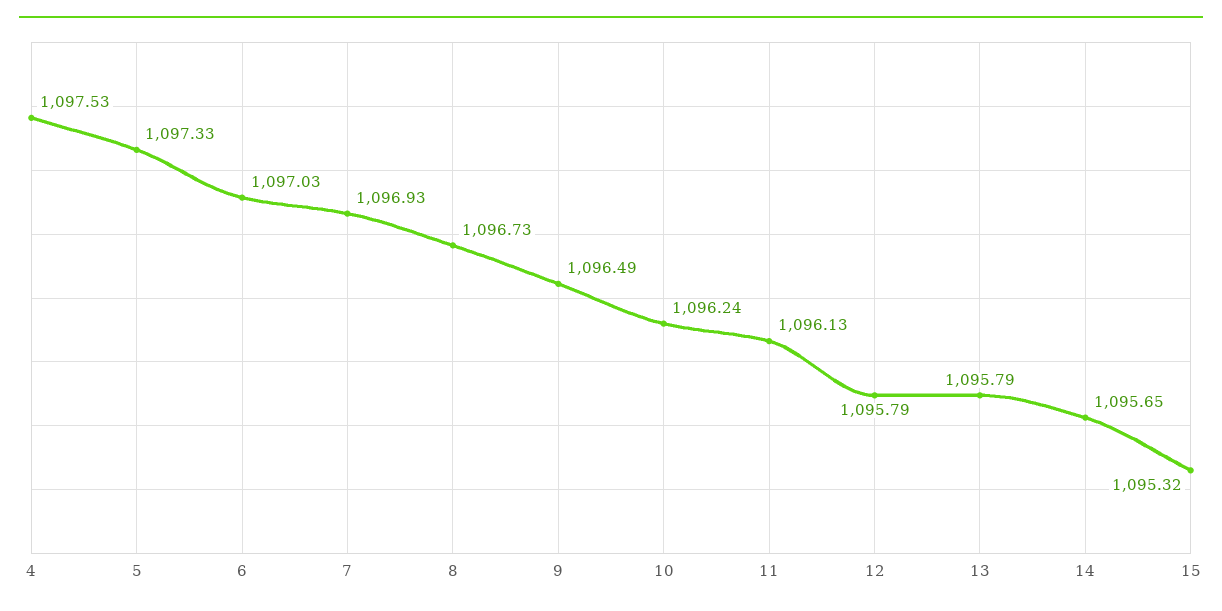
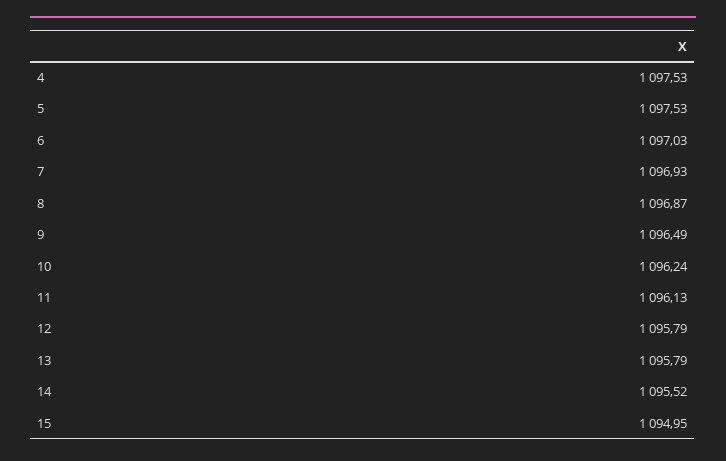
  {
    "4": 1097.53,
-   "5": 1097.33,
+   "5": 1097.53,
    "6": 1097.03,
    "7": 1096.93,
-   "8": 1096.73,
+   "8": 1096.87,
    "9": 1096.49,
    "10": 1096.24,
    "11": 1096.13,
    "12": 1095.79,
    "13": 1095.79,
-   "14": 1095.65,
+   "14": 1095.52,
-   "15": 1095.32
+   "15": 1094.95
  }

